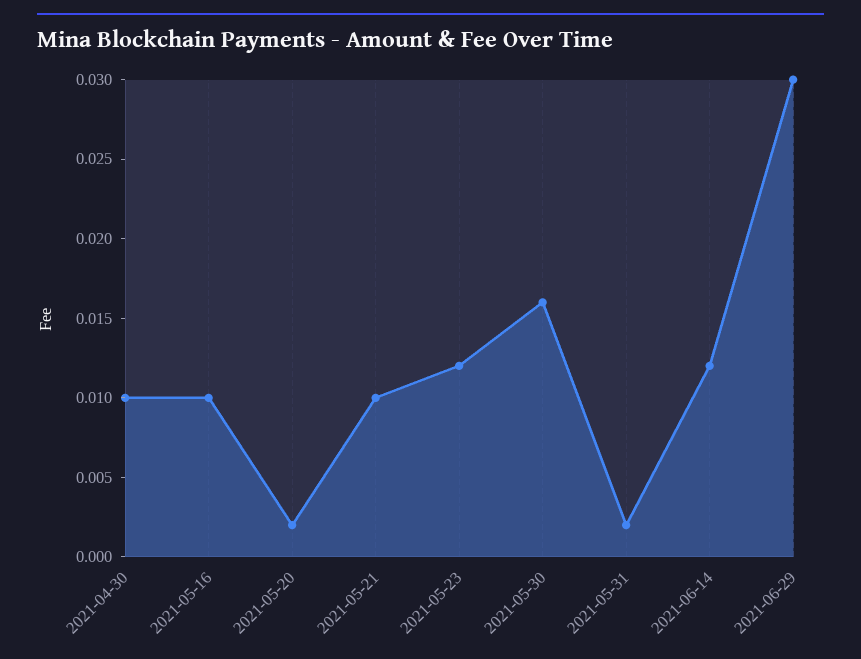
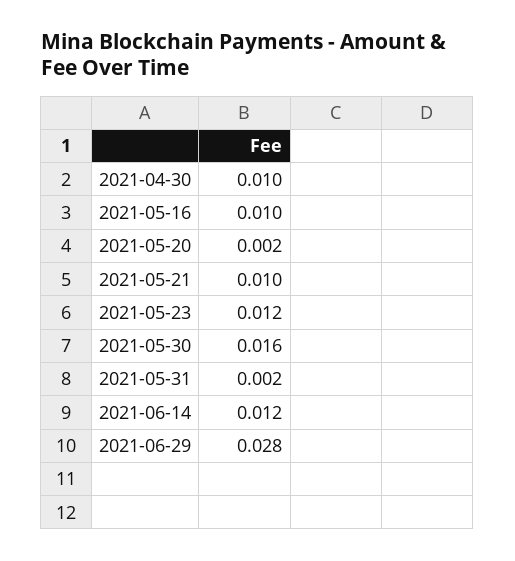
  {
    "2021-04-30": 0.01,
    "2021-05-16": 0.01,
    "2021-05-20": 0.002,
    "2021-05-21": 0.01,
    "2021-05-23": 0.012,
    "2021-05-30": 0.016,
    "2021-05-31": 0.002,
    "2021-06-14": 0.012,
-   "2021-06-29": 0.03
+   "2021-06-29": 0.028
  }

